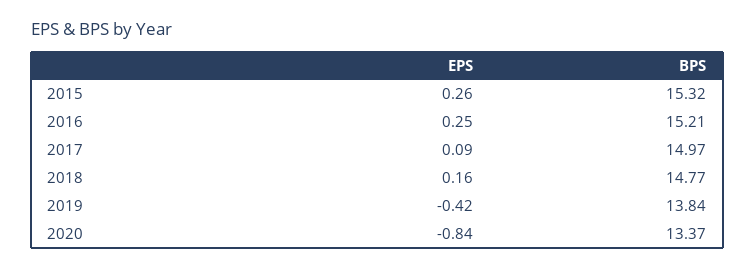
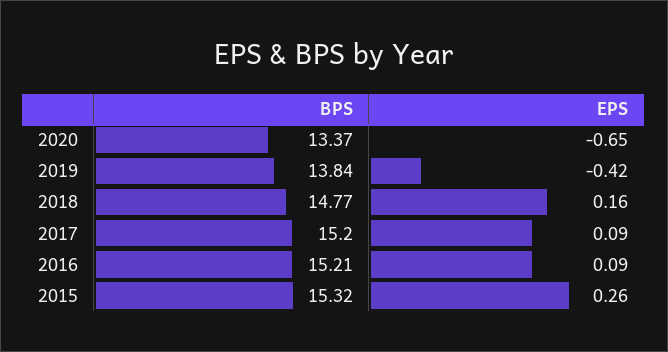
  {
    "EPS": {
      "2015": 0.26,
-     "2016": 0.25,
+     "2016": 0.09,
      "2017": 0.09,
      "2018": 0.16,
      "2019": -0.42,
-     "2020": -0.84
+     "2020": -0.65
    },
    "BPS": {
      "2015": 15.32,
      "2016": 15.21,
-     "2017": 14.97,
+     "2017": 15.2,
      "2018": 14.77,
      "2019": 13.84,
      "2020": 13.37
    }
  }

